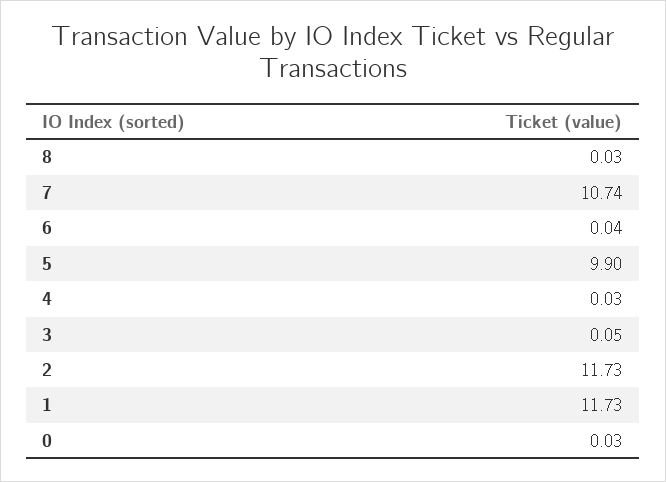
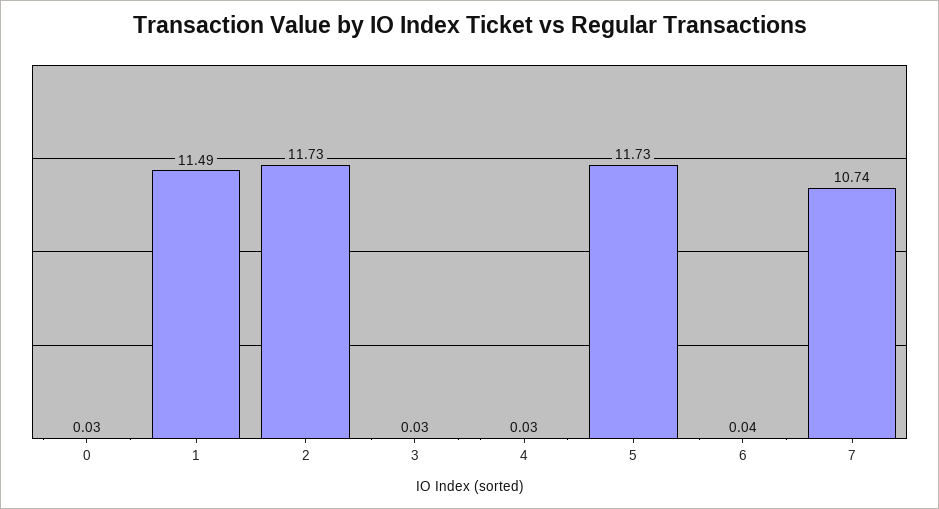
  {
-   "8": 0.03,
    "7": 10.74,
    "6": 0.04,
-   "5": 9.9,
+   "5": 11.73,
    "4": 0.03,
-   "3": 0.05,
+   "3": 0.03,
    "2": 11.73,
-   "1": 11.73,
+   "1": 11.49,
    "0": 0.03
  }

